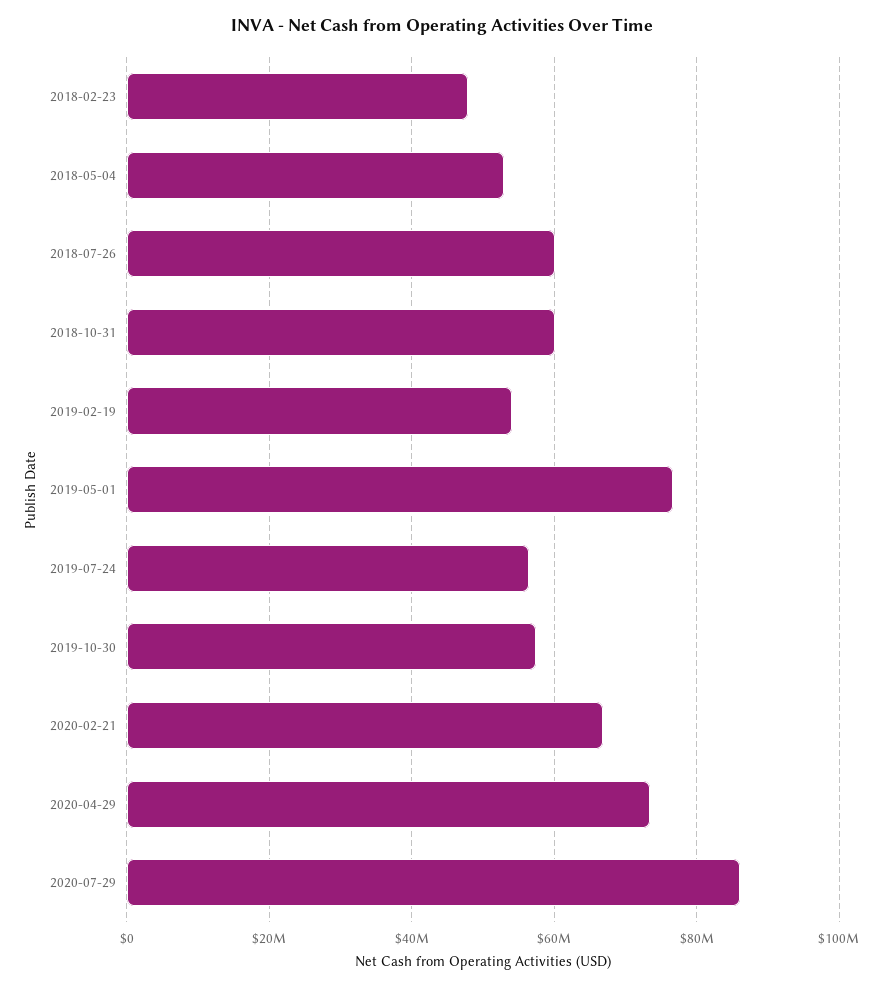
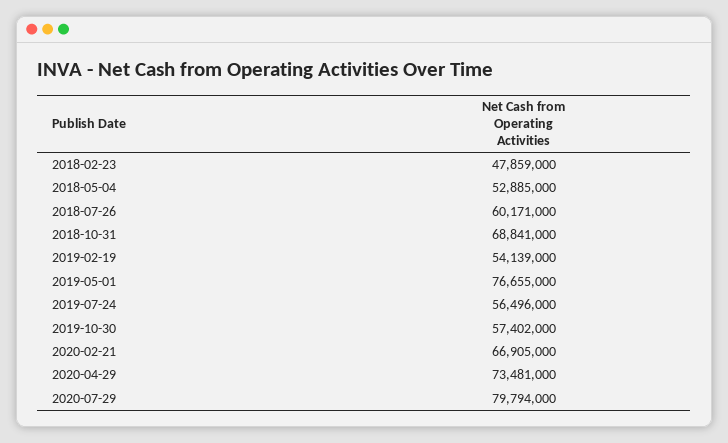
  {
    "2018-02-23": 47859000,
    "2018-05-04": 52885000,
    "2018-07-26": 60171000,
-   "2018-10-31": 60000000,
+   "2018-10-31": 68841000,
    "2019-02-19": 54139000,
    "2019-05-01": 76655000,
    "2019-07-24": 56496000,
    "2019-10-30": 57402000,
    "2020-02-21": 66905000,
    "2020-04-29": 73481000,
-   "2020-07-29": 86000000
+   "2020-07-29": 79794000
  }

